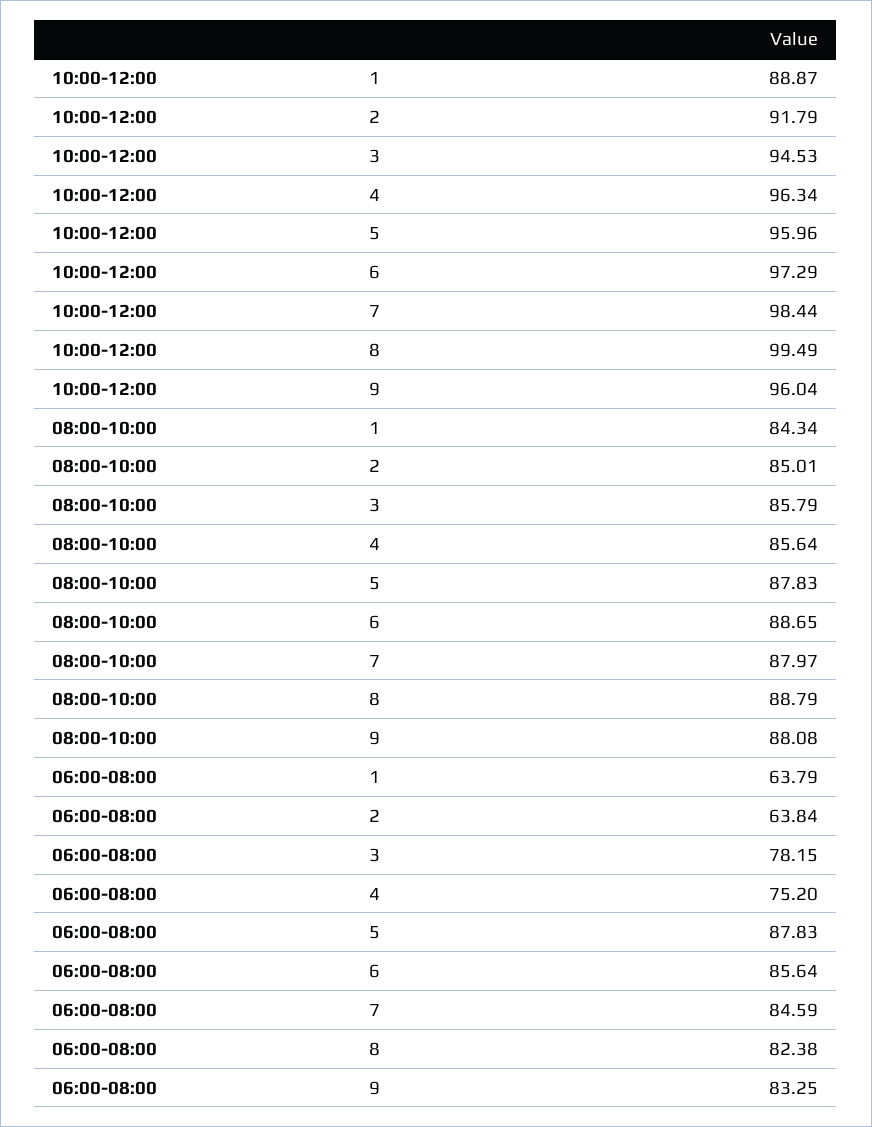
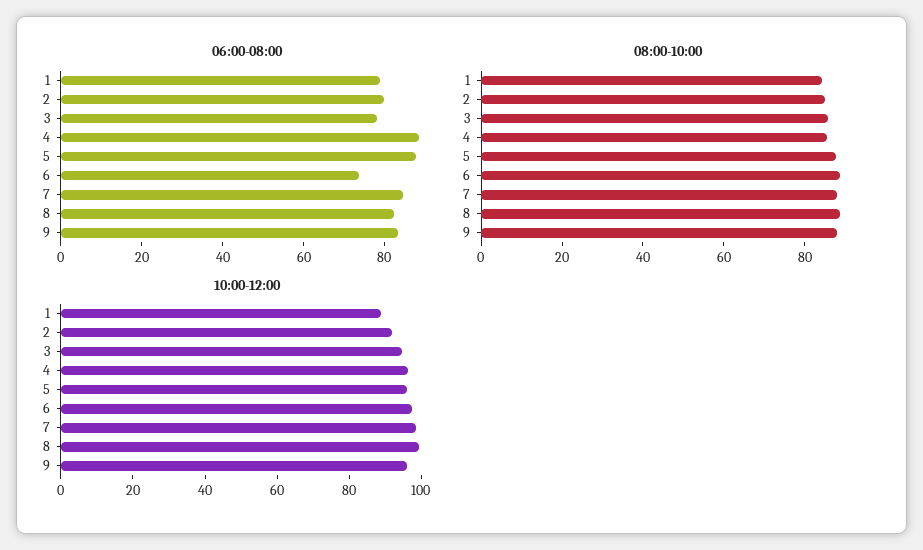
  {
    "10:00-12:00": {
      "1": 88.87,
      "2": 91.79,
      "3": 94.53,
      "4": 96.34,
      "5": 95.96,
      "6": 97.29,
      "7": 98.44,
      "8": 99.49,
      "9": 96.04
    },
    "08:00-10:00": {
      "1": 84.34,
      "2": 85.01,
      "3": 85.79,
      "4": 85.64,
      "5": 87.83,
      "6": 88.65,
      "7": 87.97,
      "8": 88.79,
      "9": 88.08
    },
    "06:00-08:00": {
-     "1": 63.79,
+     "1": 80,
-     "2": 63.84,
+     "2": 80,
      "3": 78.15,
-     "4": 75.2,
+     "4": 90,
      "5": 87.83,
-     "6": 85.64,
+     "6": 75,
      "7": 84.59,
      "8": 82.38,
      "9": 83.25
    }
  }

